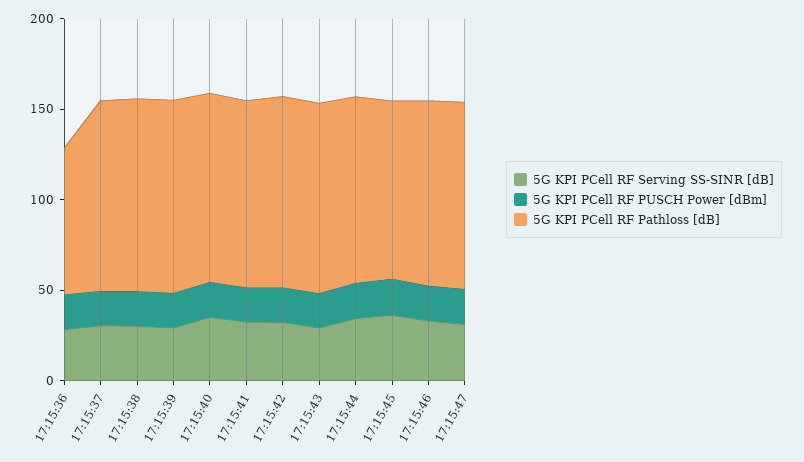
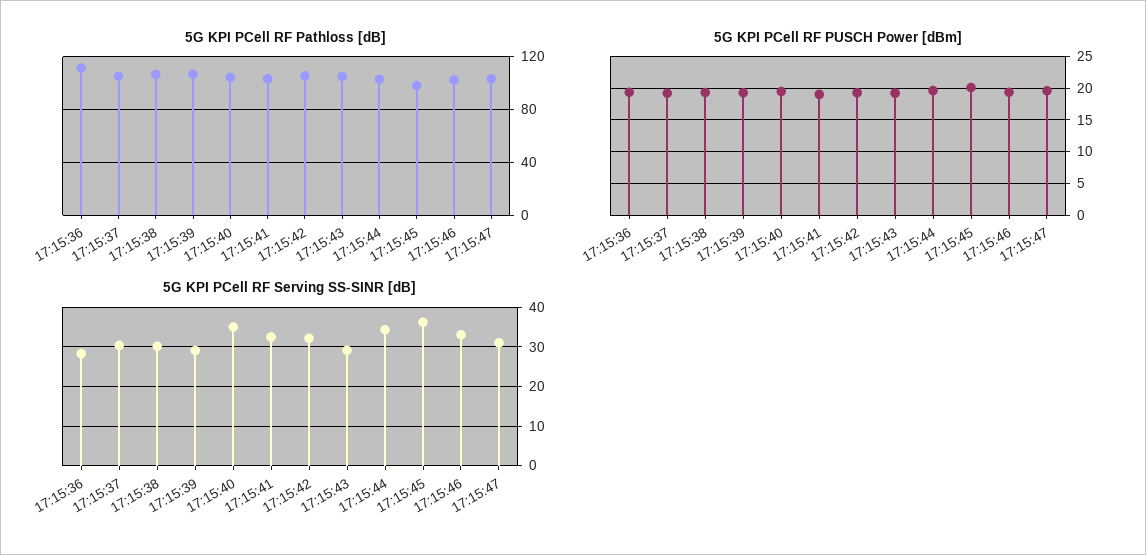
  {
    "5G KPI PCell RF Serving SS-SINR [dB]": {
      "17:15:36": 28,
      "17:15:37": 30,
      "17:15:38": 30,
      "17:15:39": 30,
      "17:15:40": 36,
      "17:15:41": 32,
      "17:15:42": 32,
      "17:15:43": 30,
      "17:15:44": 34,
      "17:15:45": 36,
      "17:15:46": 34,
      "17:15:47": 32
    },
    "5G KPI PCell RF PUSCH Power [dBm]": {
      "17:15:36": 19,
      "17:15:37": 19,
      "17:15:38": 19,
      "17:15:39": 19,
      "17:15:40": 19,
      "17:15:41": 19,
      "17:15:42": 19,
      "17:15:43": 19,
      "17:15:44": 20,
      "17:15:45": 20,
      "17:15:46": 19,
      "17:15:47": 20
    },
    "5G KPI PCell RF Pathloss [dB]": {
-     "17:15:36": 80,
+     "17:15:36": 110,
      "17:15:37": 105,
      "17:15:38": 105,
      "17:15:39": 105,
      "17:15:40": 105,
      "17:15:41": 105,
      "17:15:42": 105,
      "17:15:43": 105,
      "17:15:44": 105,
      "17:15:45": 100,
      "17:15:46": 100,
      "17:15:47": 105
    }
  }

